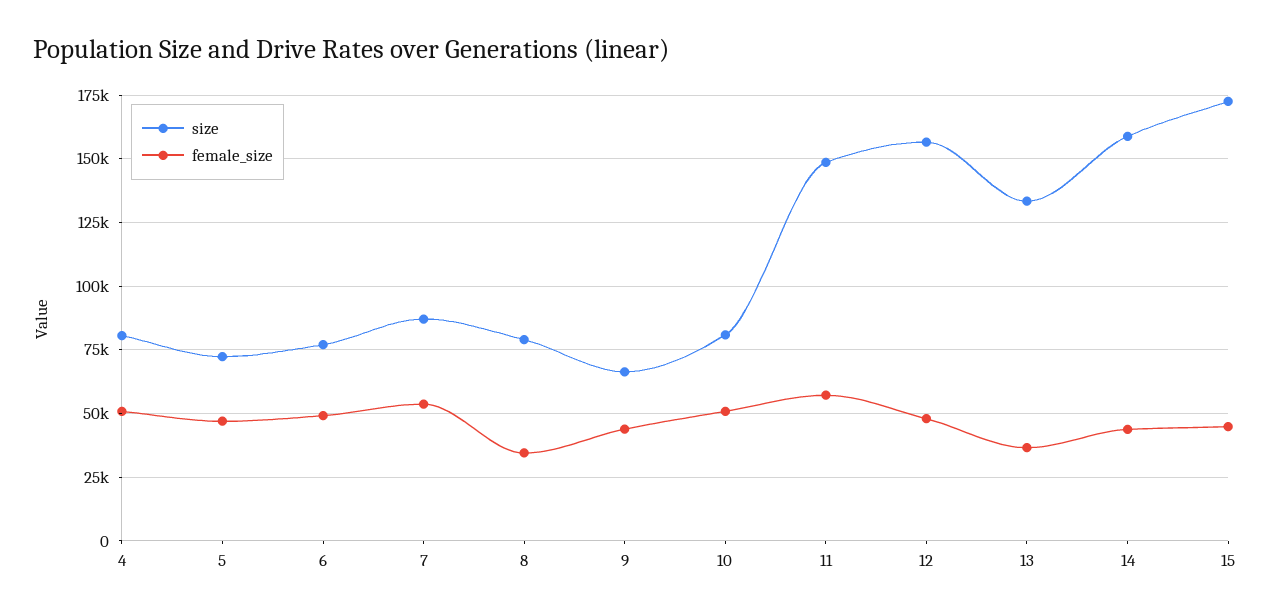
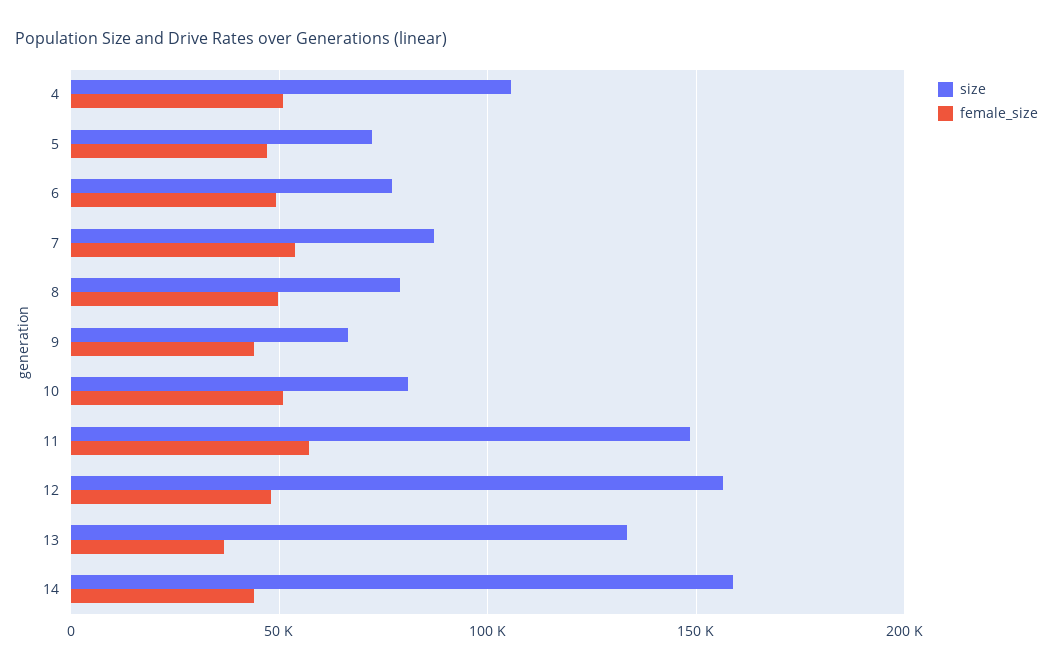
  {
    "size": {
-     "4": 80000,
+     "4": 105000,
      "5": 72500,
      "6": 77500,
      "7": 87500,
      "8": 80000,
      "9": 67500,
      "10": 80000,
      "11": 147500,
      "12": 157500,
      "13": 132500,
-     "14": 160000,
+     "14": 160000
-     "15": 172500
    },
    "female_size": {
      "4": 50000,
      "5": 47500,
      "6": 50000,
      "7": 55000,
-     "8": 35000,
+     "8": 50000,
      "9": 45000,
      "10": 50000,
      "11": 57500,
      "12": 47500,
      "13": 37500,
-     "14": 45000,
+     "14": 45000
-     "15": 45000
    }
  }

